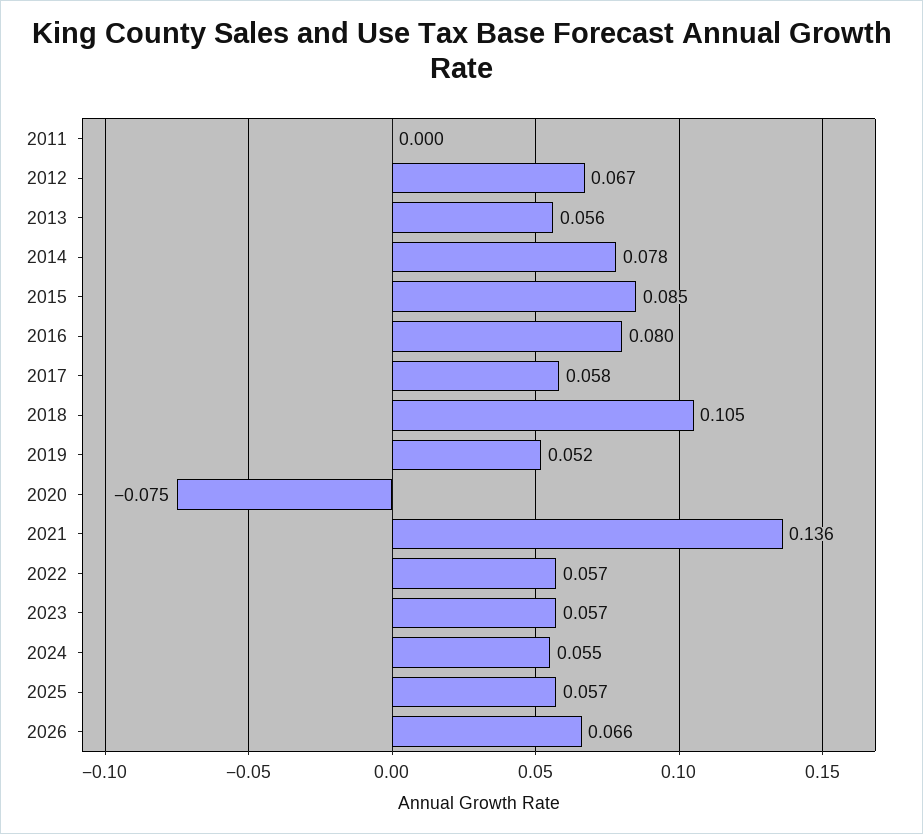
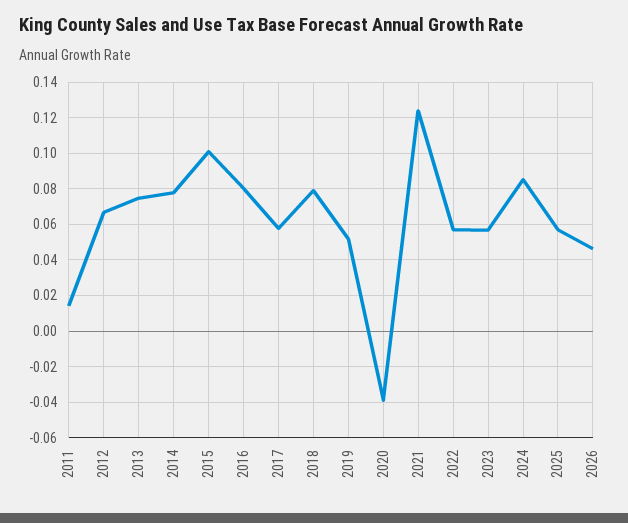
  {
-   "2011": 0,
+   "2011": 0.015,
    "2012": 0.067,
-   "2013": 0.056,
+   "2013": 0.075,
    "2014": 0.078,
-   "2015": 0.085,
+   "2015": 0.1,
    "2016": 0.08,
    "2017": 0.058,
-   "2018": 0.105,
+   "2018": 0.08,
    "2019": 0.052,
-   "2020": -0.075,
+   "2020": -0.04,
-   "2021": 0.136,
+   "2021": 0.125,
    "2022": 0.057,
    "2023": 0.057,
-   "2024": 0.055,
+   "2024": 0.085,
    "2025": 0.057,
-   "2026": 0.066
+   "2026": 0.045
  }

